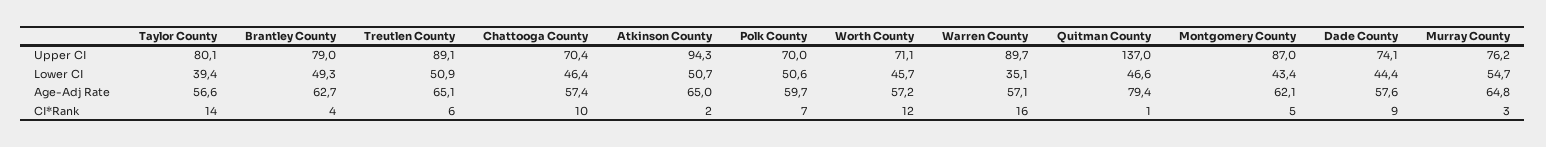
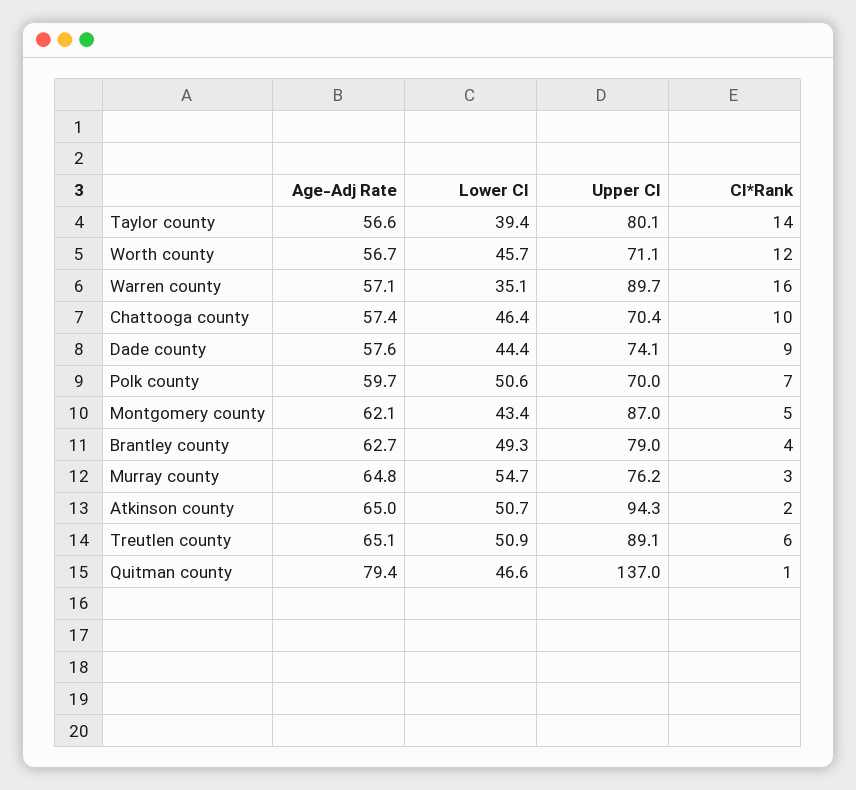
  {
    "Taylor County": {
      "Upper CI": 80.1,
      "Lower CI": 39.4,
      "Age-Adj Rate": 56.6,
      "CI*Rank": 14
    },
    "Brantley County": {
      "Upper CI": 79,
      "Lower CI": 49.3,
      "Age-Adj Rate": 62.7,
      "CI*Rank": 4
    },
    "Treutlen County": {
      "Upper CI": 89.1,
      "Lower CI": 50.9,
      "Age-Adj Rate": 65.1,
      "CI*Rank": 6
    },
    "Chattooga County": {
      "Upper CI": 70.4,
      "Lower CI": 46.4,
      "Age-Adj Rate": 57.4,
      "CI*Rank": 10
    },
    "Atkinson County": {
      "Upper CI": 94.3,
      "Lower CI": 50.7,
      "Age-Adj Rate": 65,
      "CI*Rank": 2
    },
    "Polk County": {
      "Upper CI": 70,
      "Lower CI": 50.6,
      "Age-Adj Rate": 59.7,
      "CI*Rank": 7
    },
    "Worth County": {
      "Upper CI": 71.1,
      "Lower CI": 45.7,
-     "Age-Adj Rate": 57.2,
+     "Age-Adj Rate": 56.7,
      "CI*Rank": 12
    },
    "Warren County": {
      "Upper CI": 89.7,
      "Lower CI": 35.1,
      "Age-Adj Rate": 57.1,
      "CI*Rank": 16
    },
    "Quitman County": {
      "Upper CI": 137,
      "Lower CI": 46.6,
      "Age-Adj Rate": 79.4,
      "CI*Rank": 1
    },
    "Montgomery County": {
      "Upper CI": 87,
      "Lower CI": 43.4,
      "Age-Adj Rate": 62.1,
      "CI*Rank": 5
    },
    "Dade County": {
      "Upper CI": 74.1,
      "Lower CI": 44.4,
      "Age-Adj Rate": 57.6,
      "CI*Rank": 9
    },
    "Murray County": {
      "Upper CI": 76.2,
      "Lower CI": 54.7,
      "Age-Adj Rate": 64.8,
      "CI*Rank": 3
    }
  }

